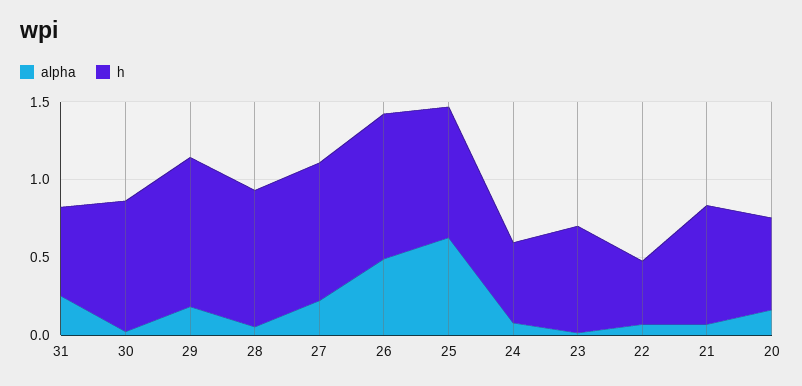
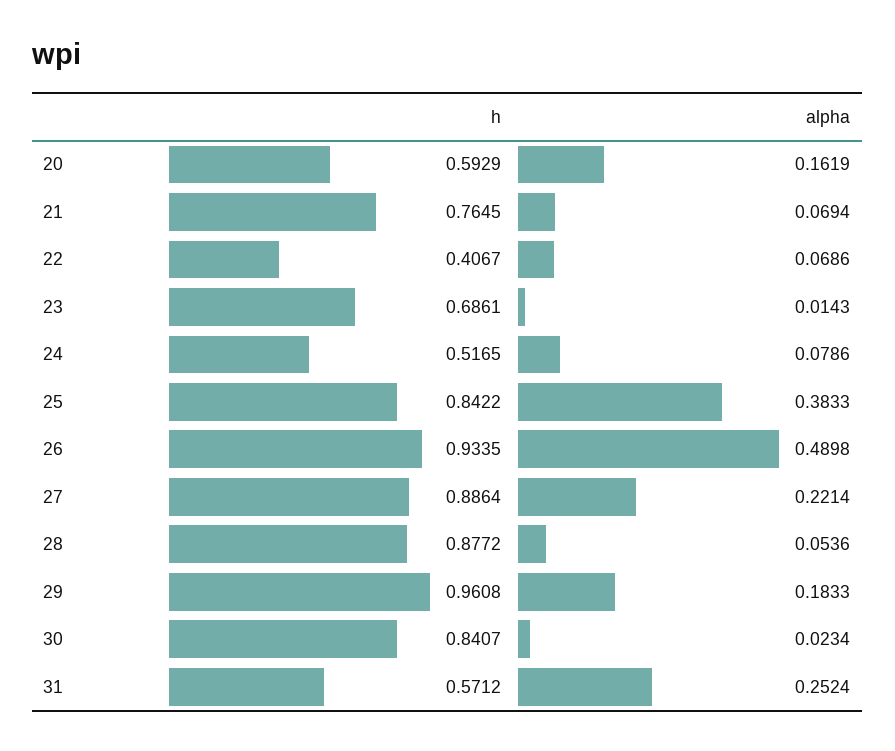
  {
    "alpha": {
      "31": 0.2524,
      "30": 0.0234,
      "29": 0.1833,
      "28": 0.0536,
      "27": 0.2214,
      "26": 0.4898,
-     "25": 0.6,
+     "25": 0.3833,
      "24": 0.0786,
      "23": 0.0143,
      "22": 0.0686,
      "21": 0.0694,
      "20": 0.1619
    },
    "h": {
      "31": 0.5712,
      "30": 0.8407,
      "29": 0.9608,
      "28": 0.8772,
      "27": 0.8864,
      "26": 0.9335,
      "25": 0.8422,
      "24": 0.5165,
      "23": 0.6861,
      "22": 0.4067,
      "21": 0.7645,
      "20": 0.5929
    }
  }

